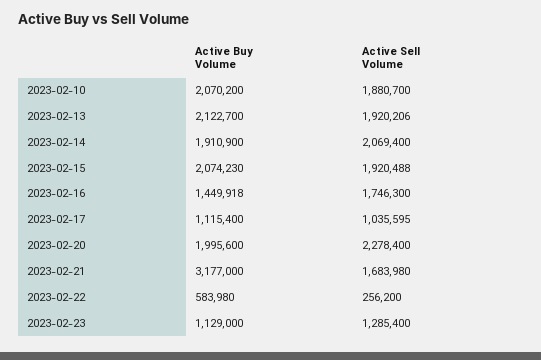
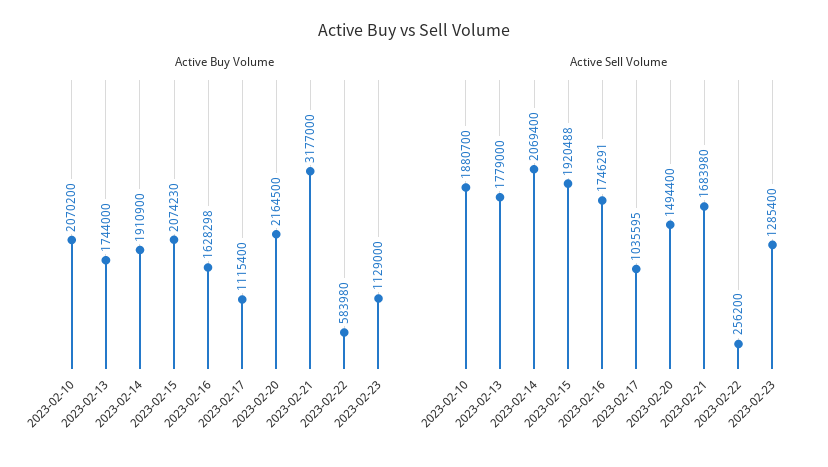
  {
    "Active Buy Volume": {
      "2023-02-10": 2070200,
-     "2023-02-13": 2122700,
+     "2023-02-13": 1744000,
      "2023-02-14": 1910900,
      "2023-02-15": 2074230,
-     "2023-02-16": 1449918,
+     "2023-02-16": 1628298,
      "2023-02-17": 1115400,
-     "2023-02-20": 1995600,
+     "2023-02-20": 2164500,
      "2023-02-21": 3177000,
      "2023-02-22": 583980,
      "2023-02-23": 1129000
    },
    "Active Sell Volume": {
      "2023-02-10": 1880700,
-     "2023-02-13": 1920206,
+     "2023-02-13": 1779000,
      "2023-02-14": 2069400,
      "2023-02-15": 1920488,
-     "2023-02-16": 1746300,
+     "2023-02-16": 1746291,
      "2023-02-17": 1035595,
-     "2023-02-20": 2278400,
+     "2023-02-20": 1494400,
      "2023-02-21": 1683980,
      "2023-02-22": 256200,
      "2023-02-23": 1285400
    }
  }

